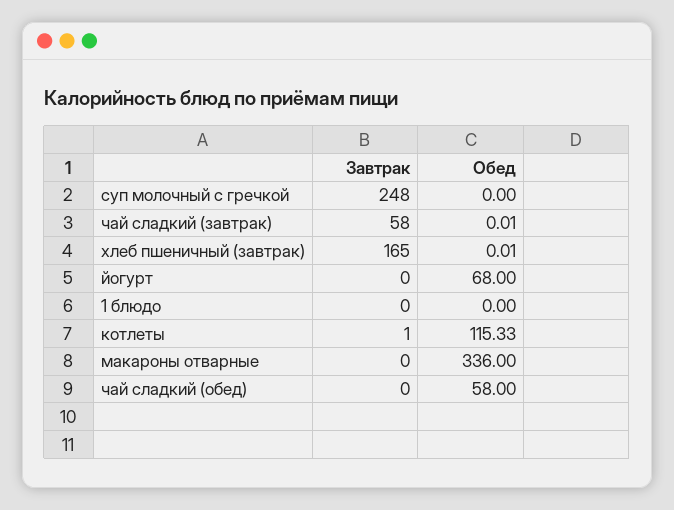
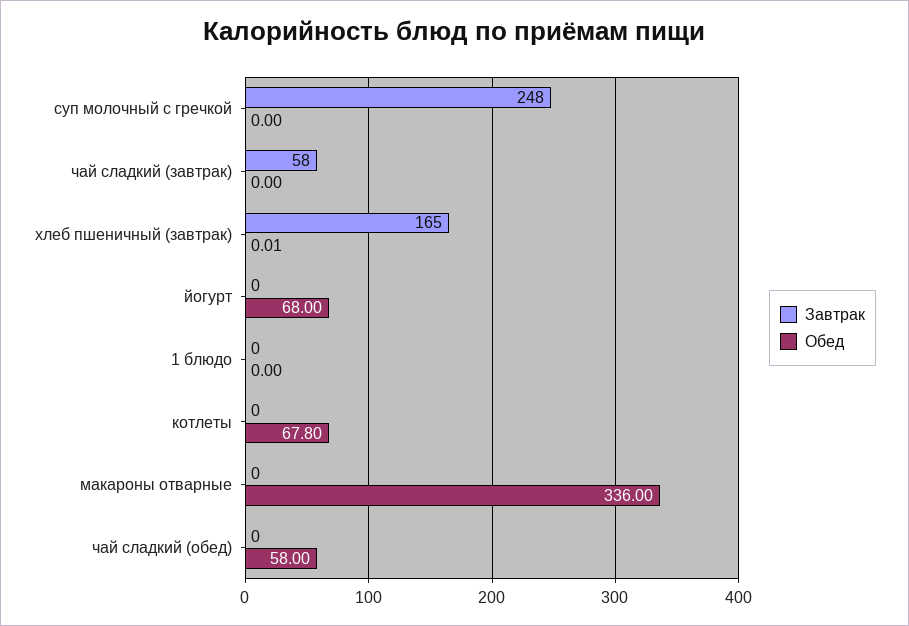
  {
    "Завтрак": {
      "суп молочный с гречкой": 248,
      "чай сладкий (завтрак)": 58,
      "хлеб пшеничный (завтрак)": 165,
      "йогурт": 0,
      "1 блюдо": 0,
-     "котлеты": 1,
+     "котлеты": 0,
      "макароны отварные": 0,
      "чай сладкий (обед)": 0
    },
    "Обед": {
      "суп молочный с гречкой": 0,
-     "чай сладкий (завтрак)": 0.01,
+     "чай сладкий (завтрак)": 0,
      "хлеб пшеничный (завтрак)": 0.01,
      "йогурт": 68,
      "1 блюдо": 0,
-     "котлеты": 115.33,
+     "котлеты": 67.8,
      "макароны отварные": 336,
      "чай сладкий (обед)": 58
    }
  }

